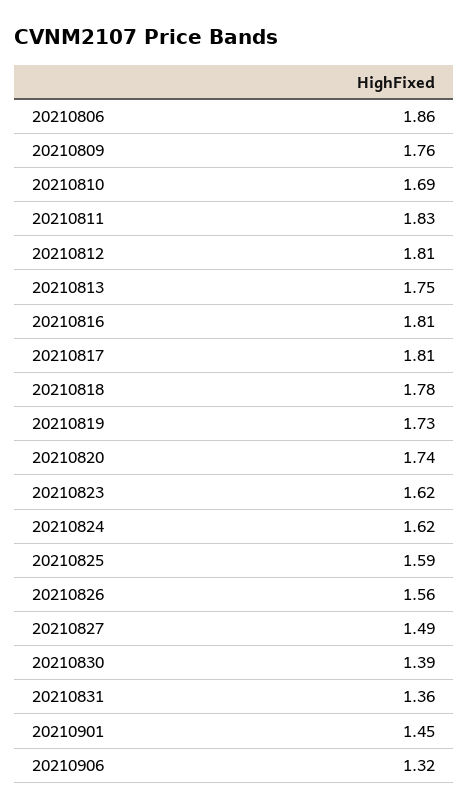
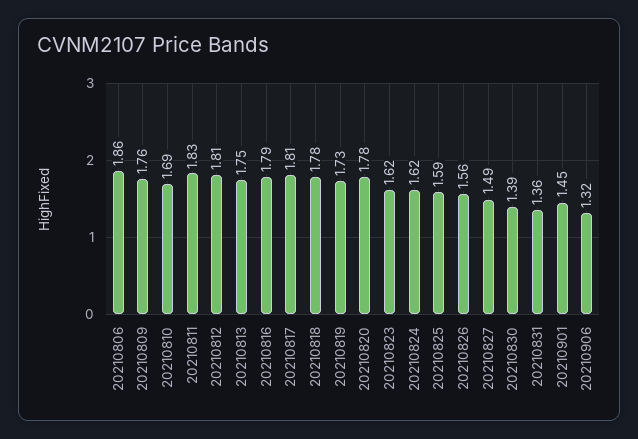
  {
    "20210806": 1.86,
    "20210809": 1.76,
    "20210810": 1.69,
    "20210811": 1.83,
    "20210812": 1.81,
    "20210813": 1.75,
-   "20210816": 1.81,
+   "20210816": 1.79,
    "20210817": 1.81,
    "20210818": 1.78,
    "20210819": 1.73,
-   "20210820": 1.74,
+   "20210820": 1.78,
    "20210823": 1.62,
    "20210824": 1.62,
    "20210825": 1.59,
    "20210826": 1.56,
    "20210827": 1.49,
    "20210830": 1.39,
    "20210831": 1.36,
    "20210901": 1.45,
    "20210906": 1.32
  }

